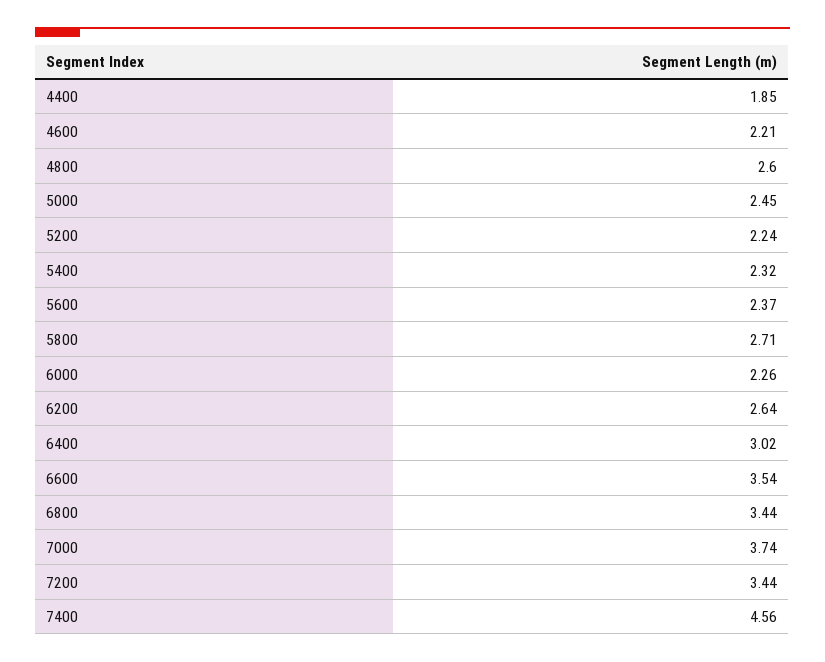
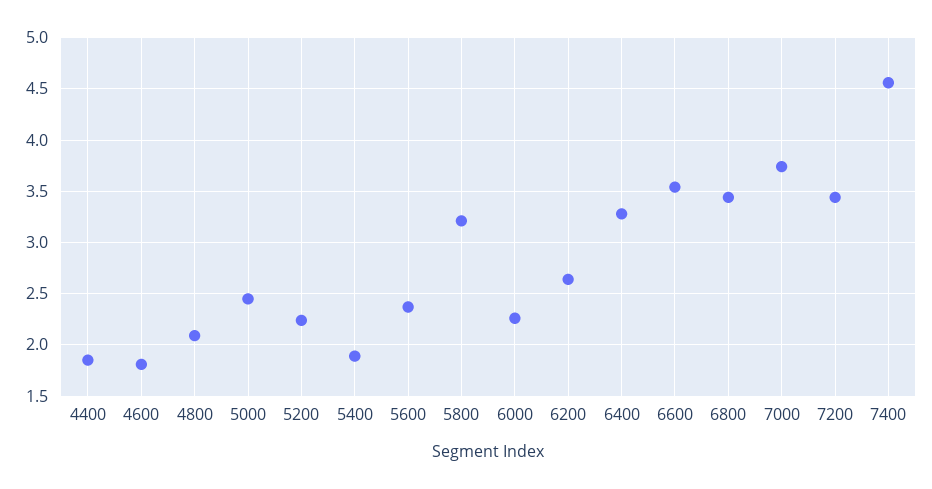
  {
    "4400": 1.85,
-   "4600": 2.21,
+   "4600": 1.8,
-   "4800": 2.6,
+   "4800": 2.1,
    "5000": 2.45,
    "5200": 2.24,
-   "5400": 2.32,
+   "5400": 1.9,
    "5600": 2.37,
-   "5800": 2.71,
+   "5800": 3.2,
    "6000": 2.26,
    "6200": 2.64,
-   "6400": 3.02,
+   "6400": 3.3,
    "6600": 3.54,
    "6800": 3.44,
    "7000": 3.74,
    "7200": 3.44,
    "7400": 4.56
  }

